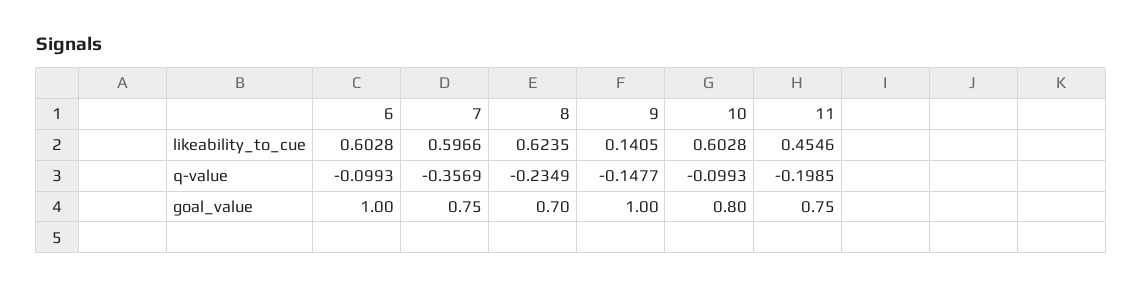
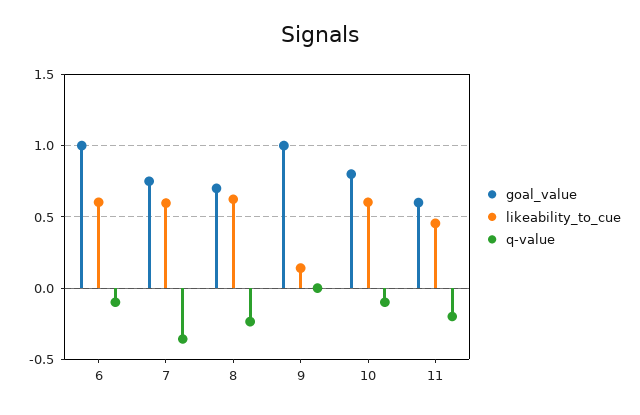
  {
    "likeability_to_cue": {
      "6": 0.6028,
      "7": 0.5966,
      "8": 0.6235,
      "9": 0.1405,
      "10": 0.6028,
      "11": 0.4546
    },
    "q-value": {
      "6": -0.0993,
      "7": -0.3569,
      "8": -0.2349,
-     "9": -0.1477,
+     "9": 0,
      "10": -0.0993,
      "11": -0.1985
    },
    "goal_value": {
      "6": 1,
      "7": 0.75,
      "8": 0.7,
      "9": 1,
      "10": 0.8,
-     "11": 0.75
+     "11": 0.6
    }
  }

